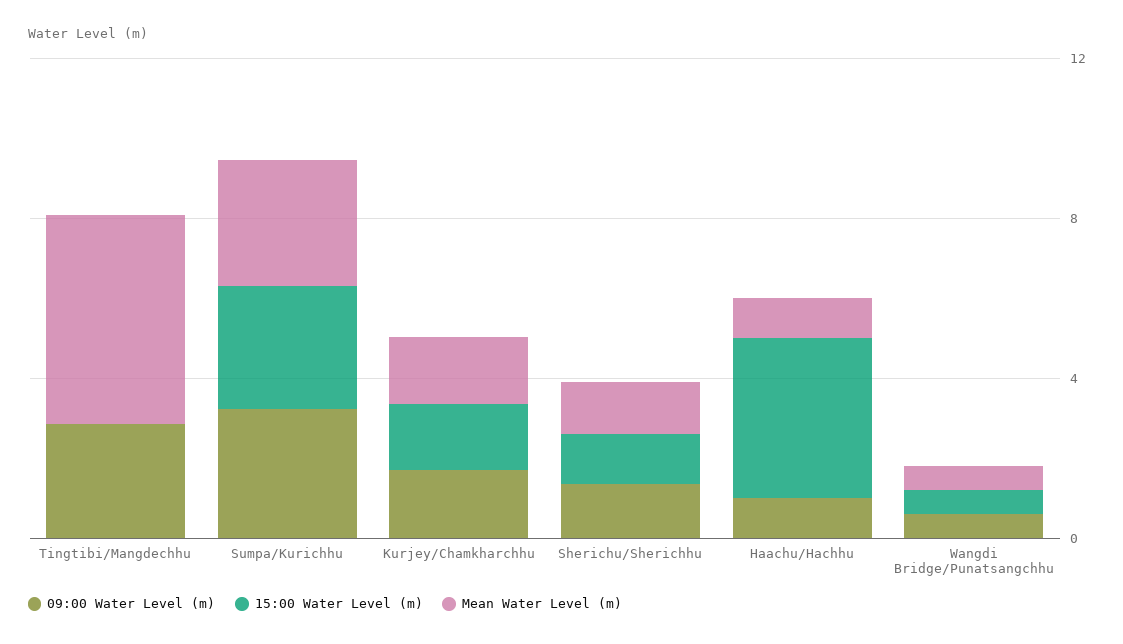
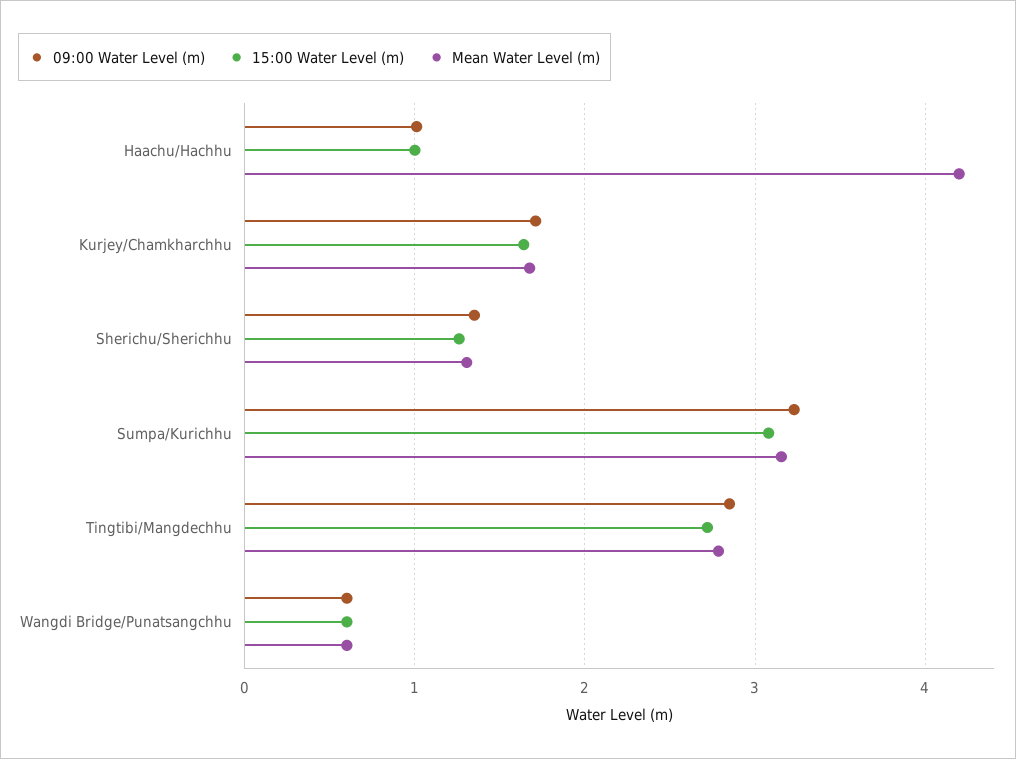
  {
    "09:00 Water Level (m)": {
      "Tingtibi/Mangdechhu": 2.9,
      "Sumpa/Kurichhu": 3.2,
      "Kurjey/Chamkharchhu": 1.7,
      "Sherichu/Sherichhu": 1.4,
      "Haachu/Hachhu": 1,
      "Wangdi Bridge/Punatsangchhu": 0.6
    },
    "15:00 Water Level (m)": {
-     "Tingtibi/Mangdechhu": 0,
+     "Tingtibi/Mangdechhu": 2.7,
      "Sumpa/Kurichhu": 3.1,
      "Kurjey/Chamkharchhu": 1.6,
      "Sherichu/Sherichhu": 1.3,
-     "Haachu/Hachhu": 4,
+     "Haachu/Hachhu": 1,
      "Wangdi Bridge/Punatsangchhu": 0.6
    },
    "Mean Water Level (m)": {
-     "Tingtibi/Mangdechhu": 5,
+     "Tingtibi/Mangdechhu": 2.8,
      "Sumpa/Kurichhu": 3.2,
      "Kurjey/Chamkharchhu": 1.7,
      "Sherichu/Sherichhu": 1.3,
-     "Haachu/Hachhu": 1,
+     "Haachu/Hachhu": 4.2,
      "Wangdi Bridge/Punatsangchhu": 0.6
    }
  }

